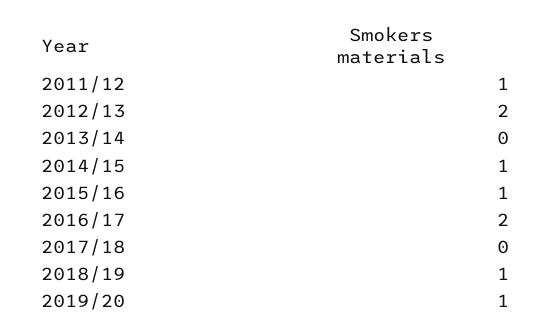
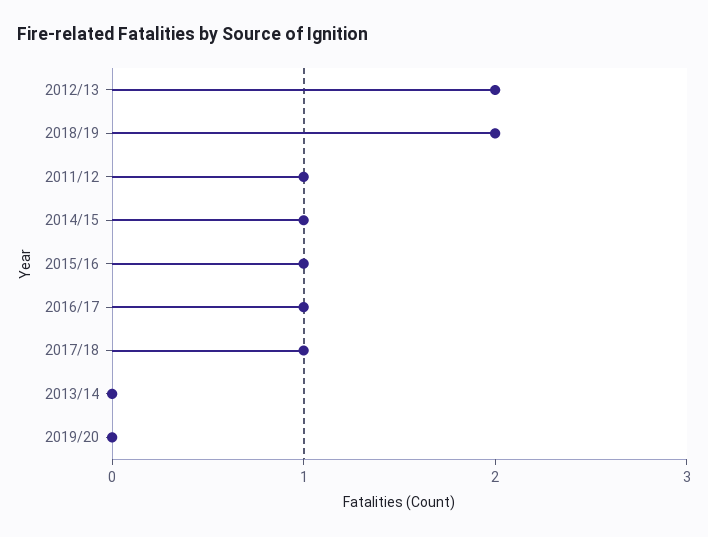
  {
    "2011/12": 1,
    "2012/13": 2,
    "2013/14": 0,
    "2014/15": 1,
    "2015/16": 1,
-   "2016/17": 2,
+   "2016/17": 1,
-   "2017/18": 0,
+   "2017/18": 1,
-   "2018/19": 1,
+   "2018/19": 2,
-   "2019/20": 1
+   "2019/20": 0
  }

